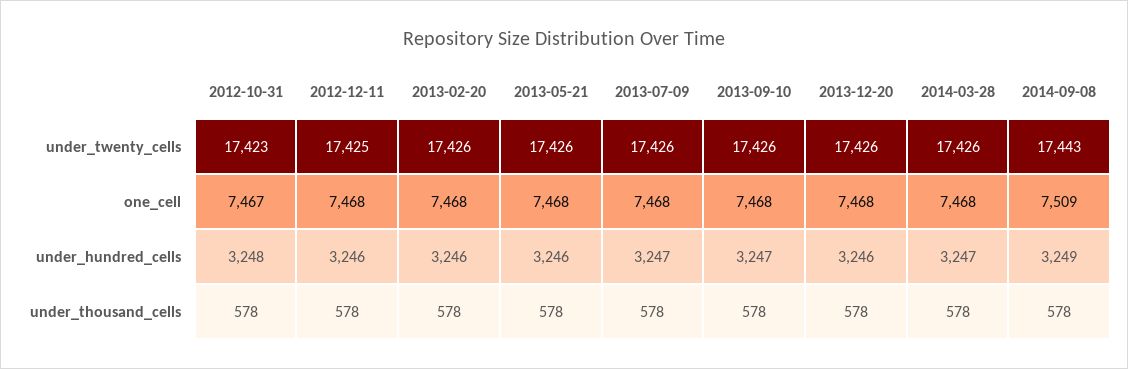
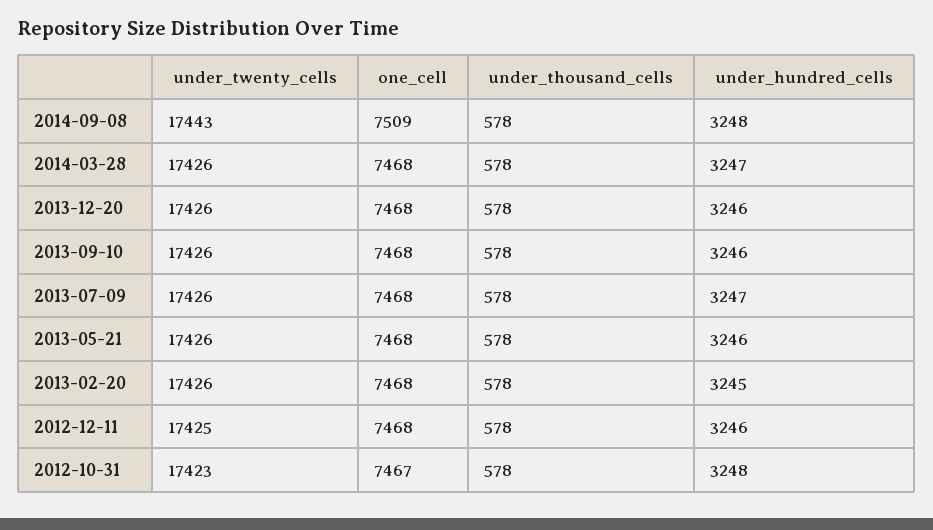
  {
    "2012-10-31": {
      "under_twenty_cells": 17423,
      "one_cell": 7467,
      "under_hundred_cells": 3248,
      "under_thousand_cells": 578
    },
    "2012-12-11": {
      "under_twenty_cells": 17425,
      "one_cell": 7468,
      "under_hundred_cells": 3246,
      "under_thousand_cells": 578
    },
    "2013-02-20": {
      "under_twenty_cells": 17426,
      "one_cell": 7468,
-     "under_hundred_cells": 3246,
+     "under_hundred_cells": 3245,
      "under_thousand_cells": 578
    },
    "2013-05-21": {
      "under_twenty_cells": 17426,
      "one_cell": 7468,
      "under_hundred_cells": 3246,
      "under_thousand_cells": 578
    },
    "2013-07-09": {
      "under_twenty_cells": 17426,
      "one_cell": 7468,
      "under_hundred_cells": 3247,
      "under_thousand_cells": 578
    },
    "2013-09-10": {
      "under_twenty_cells": 17426,
      "one_cell": 7468,
-     "under_hundred_cells": 3247,
+     "under_hundred_cells": 3246,
      "under_thousand_cells": 578
    },
    "2013-12-20": {
      "under_twenty_cells": 17426,
      "one_cell": 7468,
      "under_hundred_cells": 3246,
      "under_thousand_cells": 578
    },
    "2014-03-28": {
      "under_twenty_cells": 17426,
      "one_cell": 7468,
      "under_hundred_cells": 3247,
      "under_thousand_cells": 578
    },
    "2014-09-08": {
      "under_twenty_cells": 17443,
      "one_cell": 7509,
-     "under_hundred_cells": 3249,
+     "under_hundred_cells": 3248,
      "under_thousand_cells": 578
    }
  }

